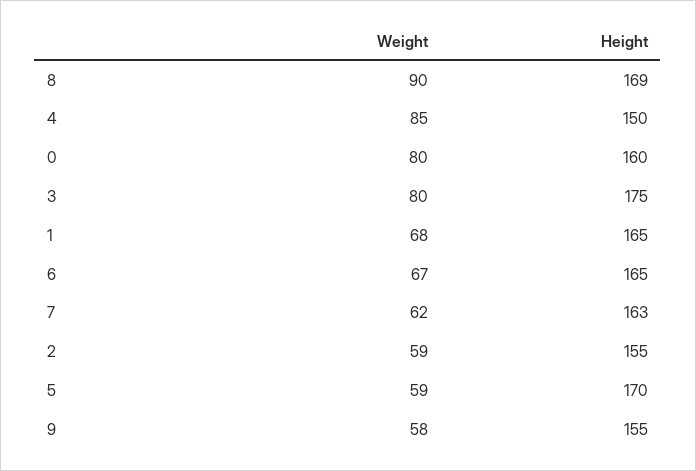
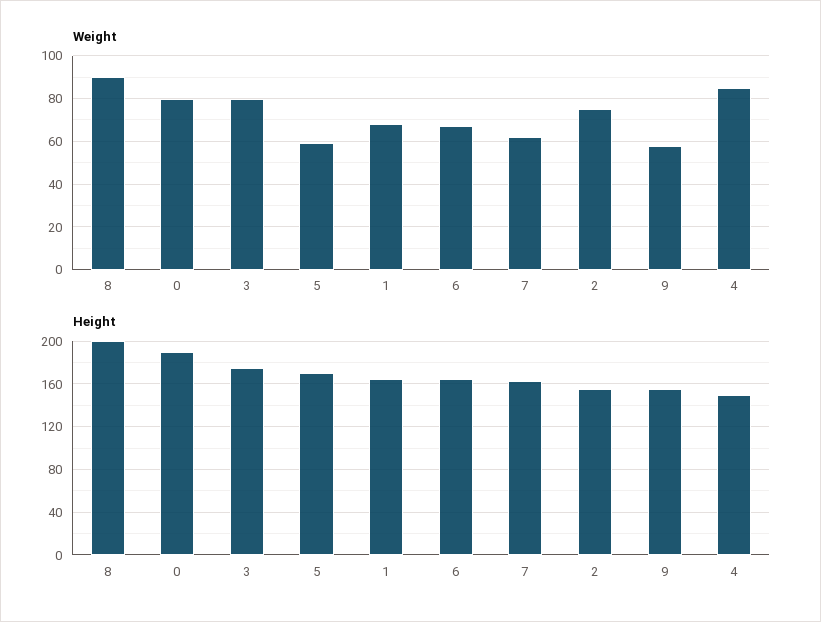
  {
    "Weight": {
      "8": 90,
      "4": 85,
      "0": 80,
      "3": 80,
      "1": 68,
      "6": 67,
      "7": 62,
-     "2": 59,
+     "2": 75,
      "5": 59,
      "9": 58
    },
    "Height": {
-     "8": 169,
+     "8": 200,
      "4": 150,
-     "0": 160,
+     "0": 190,
      "3": 175,
      "1": 165,
      "6": 165,
      "7": 163,
      "2": 155,
      "5": 170,
      "9": 155
    }
  }

